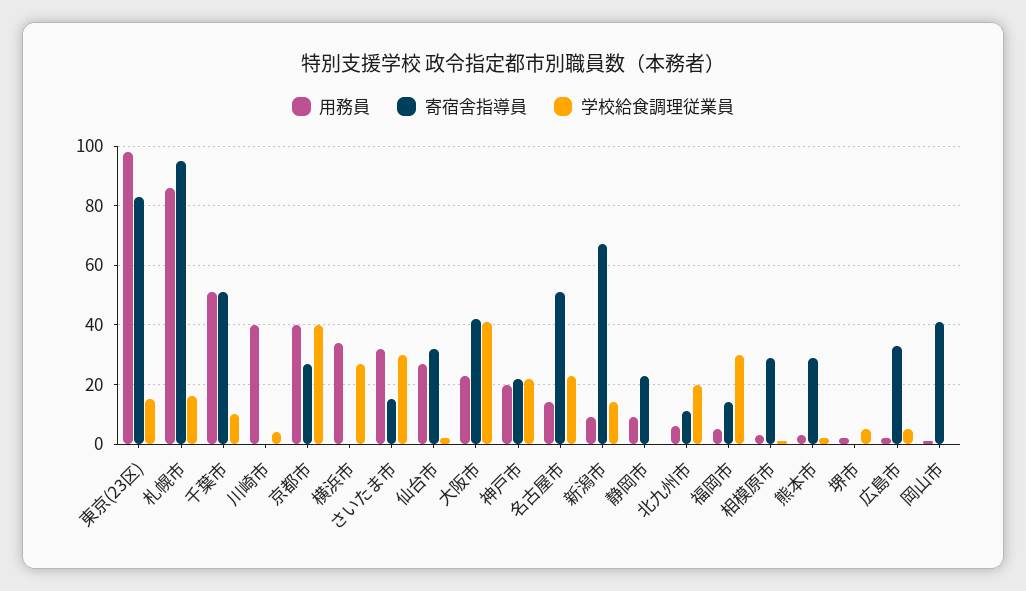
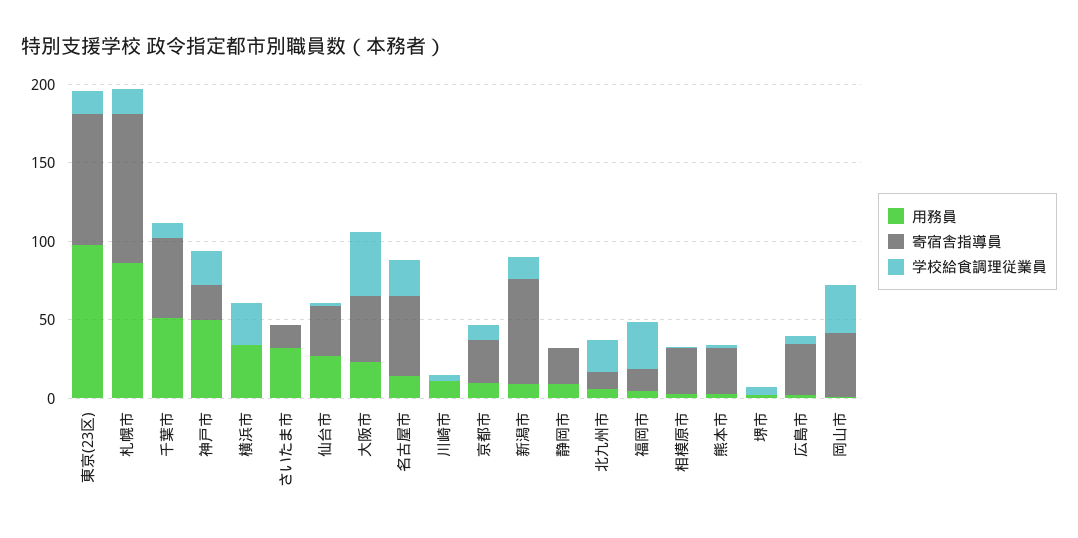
  {
    "用務員": {
      "東京(23区)": 100,
      "札幌市": 85,
      "千葉市": 50,
-     "川崎市": 40,
+     "川崎市": 10,
-     "京都市": 40,
+     "京都市": 10,
      "横浜市": 35,
      "さいたま市": 30,
      "仙台市": 25,
      "大阪市": 25,
-     "神戸市": 20,
+     "神戸市": 50,
      "名古屋市": 15,
      "新潟市": 10,
      "静岡市": 10,
      "北九州市": 5,
      "福岡市": 5,
      "相模原市": 5,
      "熊本市": 5,
      "堺市": 0,
      "広島市": 0,
      "岡山市": 0
    },
    "寄宿舎指導員": {
      "東京(23区)": 85,
      "札幌市": 95,
      "千葉市": 50,
      "川崎市": 0,
      "京都市": 25,
      "横浜市": 0,
      "さいたま市": 15,
      "仙台市": 30,
      "大阪市": 40,
      "神戸市": 20,
      "名古屋市": 50,
      "新潟市": 65,
      "静岡市": 25,
      "北九州市": 10,
      "福岡市": 15,
      "相模原市": 30,
      "熊本市": 30,
      "堺市": 0,
      "広島市": 35,
      "岡山市": 40
    },
    "学校給食調理従業員": {
      "東京(23区)": 15,
      "札幌市": 15,
      "千葉市": 10,
      "川崎市": 5,
-     "京都市": 40,
+     "京都市": 10,
      "横浜市": 25,
-     "さいたま市": 30,
+     "さいたま市": 0,
      "仙台市": 0,
      "大阪市": 40,
      "神戸市": 20,
      "名古屋市": 25,
      "新潟市": 15,
      "静岡市": 0,
      "北九州市": 20,
      "福岡市": 30,
      "相模原市": 0,
      "熊本市": 0,
      "堺市": 5,
      "広島市": 5,
-     "岡山市": 0
+     "岡山市": 30
    }
  }

